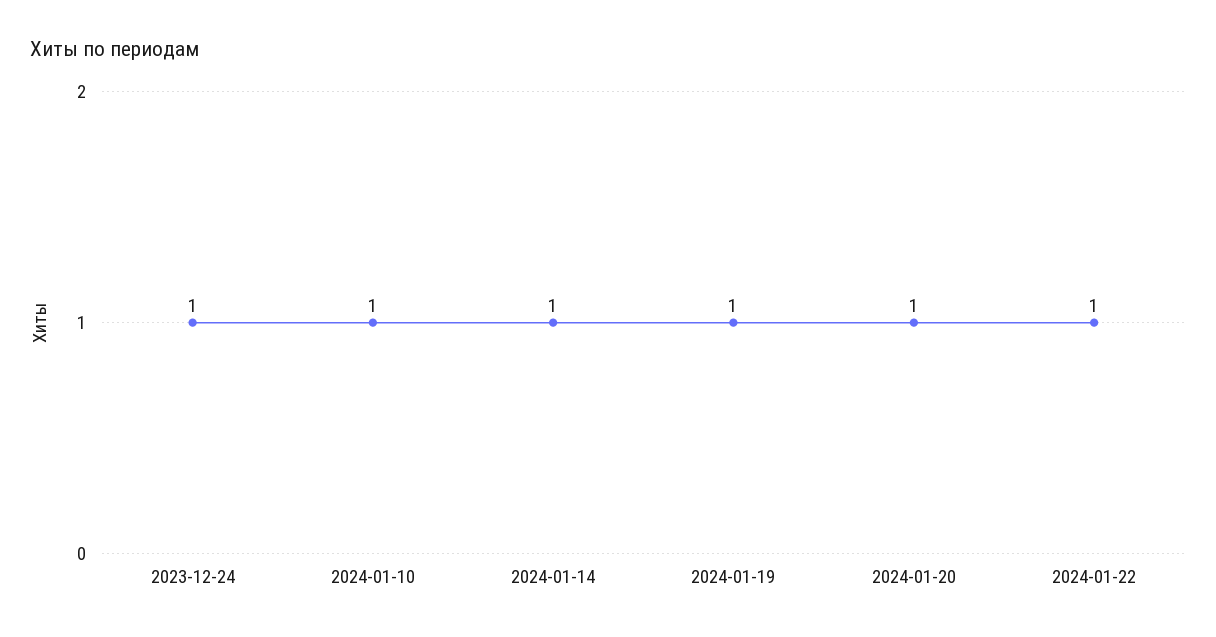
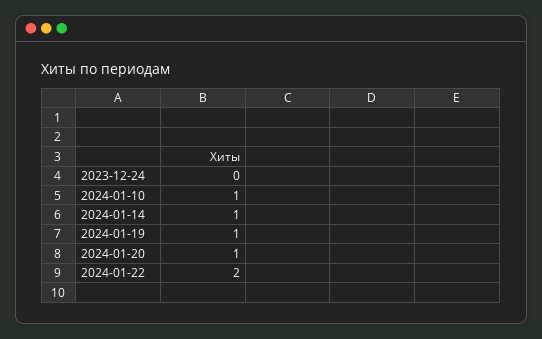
  {
-   "2023-12-24": 1,
+   "2023-12-24": 0,
    "2024-01-10": 1,
    "2024-01-14": 1,
    "2024-01-19": 1,
    "2024-01-20": 1,
-   "2024-01-22": 1
+   "2024-01-22": 2
  }

